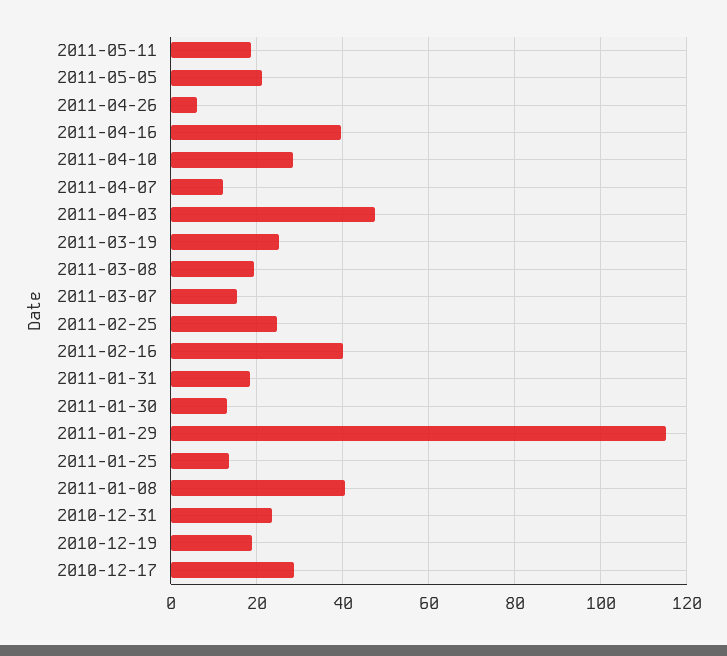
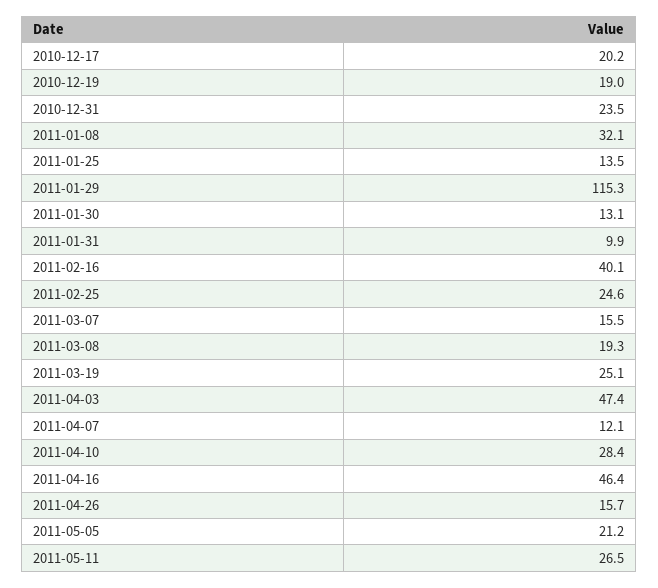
  {
-   "2011-05-11": 18,
+   "2011-05-11": 26.5,
    "2011-05-05": 21.2,
-   "2011-04-26": 6,
+   "2011-04-26": 15.7,
-   "2011-04-16": 40,
+   "2011-04-16": 46.4,
    "2011-04-10": 28.4,
    "2011-04-07": 12.1,
    "2011-04-03": 47.4,
    "2011-03-19": 25.1,
    "2011-03-08": 19.3,
    "2011-03-07": 15.5,
    "2011-02-25": 24.6,
    "2011-02-16": 40.1,
-   "2011-01-31": 18,
+   "2011-01-31": 9.9,
    "2011-01-30": 13.1,
    "2011-01-29": 115.3,
    "2011-01-25": 13.5,
-   "2011-01-08": 40,
+   "2011-01-08": 32.1,
    "2010-12-31": 23.5,
    "2010-12-19": 19,
-   "2010-12-17": 28
+   "2010-12-17": 20.2
  }

